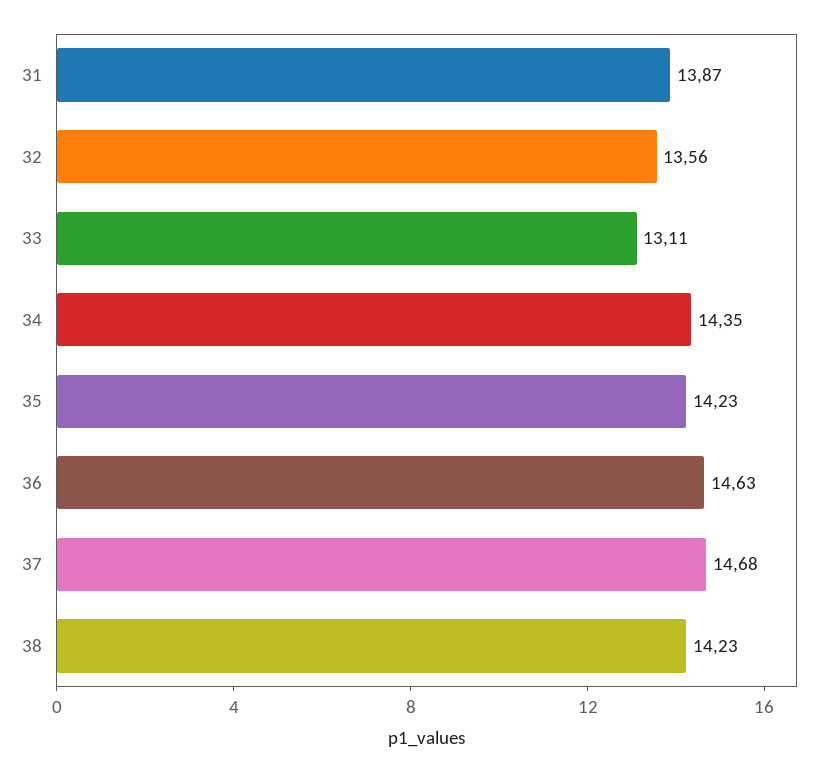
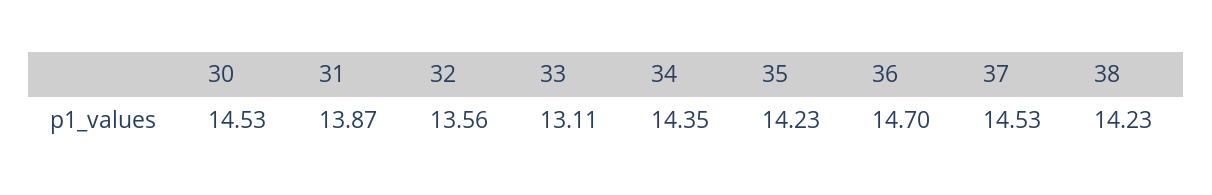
  {
    "31": 13.87,
    "32": 13.56,
    "33": 13.11,
    "34": 14.35,
    "35": 14.23,
-   "36": 14.63,
+   "36": 14.7,
-   "37": 14.68,
+   "37": 14.53,
-   "38": 14.23
+   "38": 14.23,
+   "30": 14.53
  }

